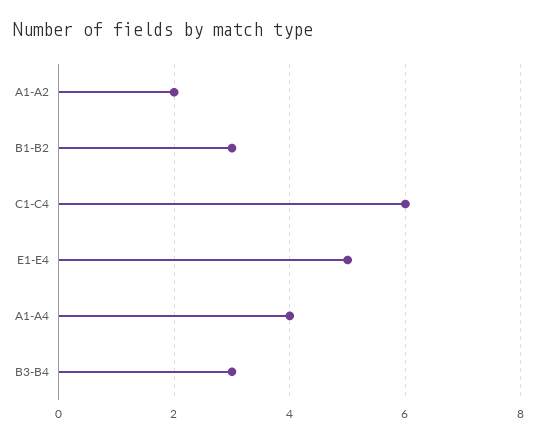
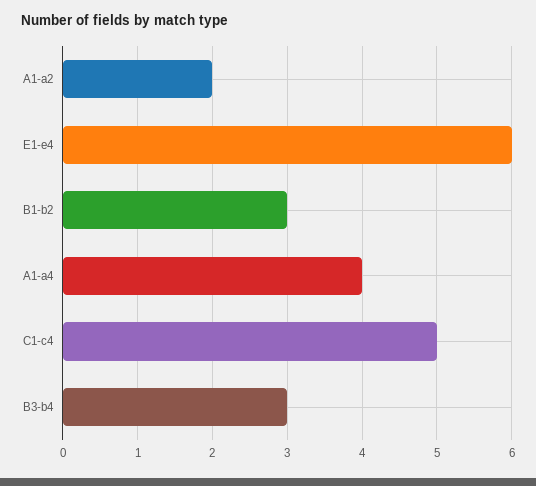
  {
    "A1-A2": 2,
    "B1-B2": 3,
-   "C1-C4": 6,
+   "C1-C4": 5,
-   "E1-E4": 5,
+   "E1-E4": 6,
    "A1-A4": 4,
    "B3-B4": 3
  }

